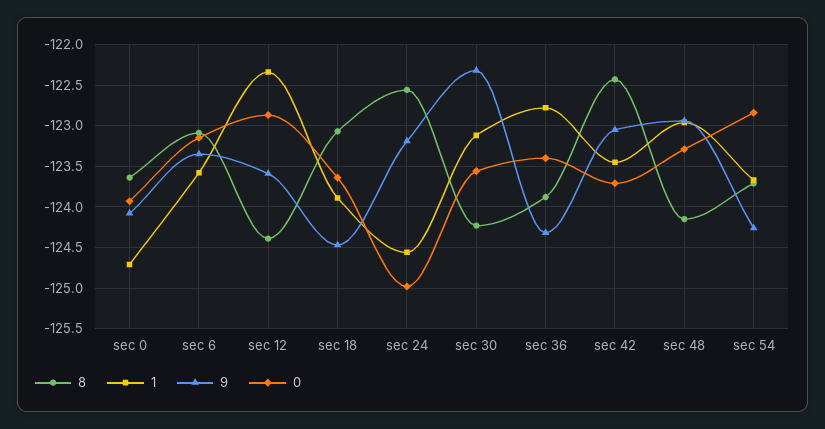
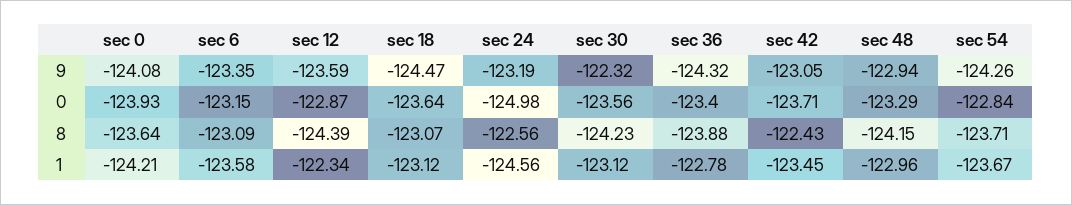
  {
    "8": {
      "sec 0": -123.64,
      "sec 6": -123.09,
      "sec 12": -124.39,
      "sec 18": -123.07,
      "sec 24": -122.56,
      "sec 30": -124.23,
      "sec 36": -123.88,
      "sec 42": -122.43,
      "sec 48": -124.15,
      "sec 54": -123.71
    },
    "1": {
-     "sec 0": -124.7,
+     "sec 0": -124.21,
      "sec 6": -123.58,
      "sec 12": -122.34,
-     "sec 18": -123.9,
+     "sec 18": -123.12,
      "sec 24": -124.56,
      "sec 30": -123.12,
      "sec 36": -122.78,
      "sec 42": -123.45,
      "sec 48": -122.96,
      "sec 54": -123.67
    },
    "9": {
      "sec 0": -124.08,
      "sec 6": -123.35,
      "sec 12": -123.59,
      "sec 18": -124.47,
      "sec 24": -123.19,
      "sec 30": -122.32,
      "sec 36": -124.32,
      "sec 42": -123.05,
      "sec 48": -122.94,
      "sec 54": -124.26
    },
    "0": {
      "sec 0": -123.93,
      "sec 6": -123.15,
      "sec 12": -122.87,
      "sec 18": -123.64,
      "sec 24": -124.98,
      "sec 30": -123.56,
      "sec 36": -123.4,
      "sec 42": -123.71,
      "sec 48": -123.29,
      "sec 54": -122.84
    }
  }

